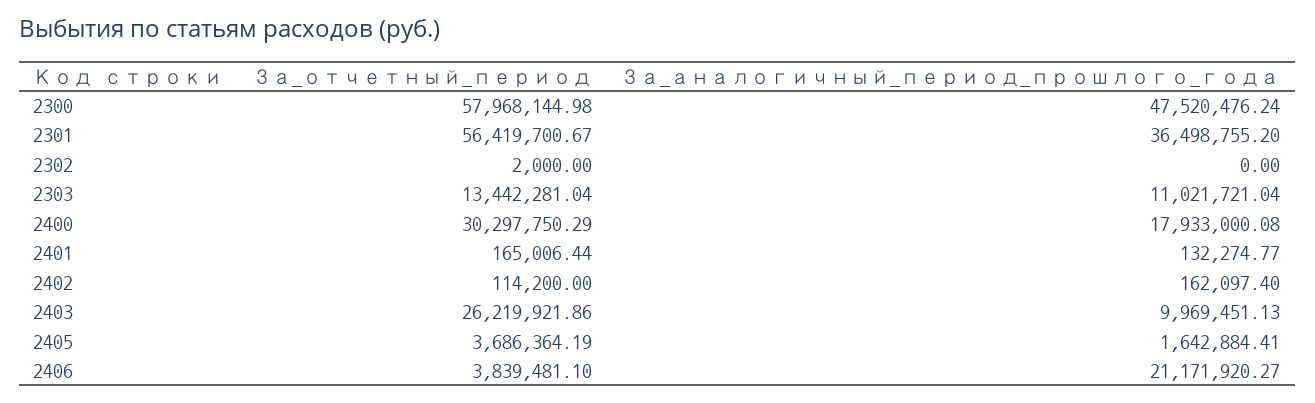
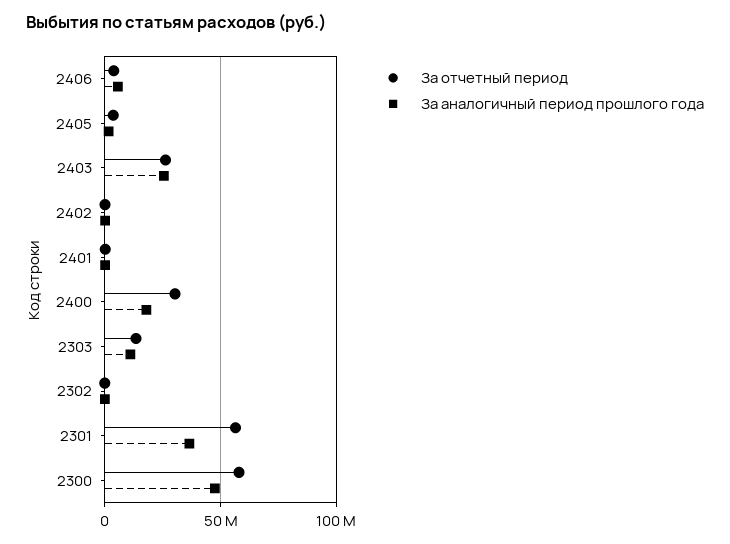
  {
    "За_отчетный_период": {
      "2300": 57968144.98,
      "2301": 56419700.67,
      "2302": 2000,
      "2303": 13442281.04,
      "2400": 30297750.29,
      "2401": 165006.44,
      "2402": 114200,
      "2403": 26219921.86,
      "2405": 3686364.19,
      "2406": 3839481.1
    },
    "За_аналогичный_период_прошлого_года": {
      "2300": 47520476.24,
      "2301": 36498755.2,
      "2302": 0,
      "2303": 11021721.04,
      "2400": 17933000.08,
      "2401": 132274.77,
      "2402": 162097.4,
-     "2403": 9969451.13,
+     "2403": 25000000,
      "2405": 1642884.41,
-     "2406": 21171920.27
+     "2406": 5000000
    }
  }

